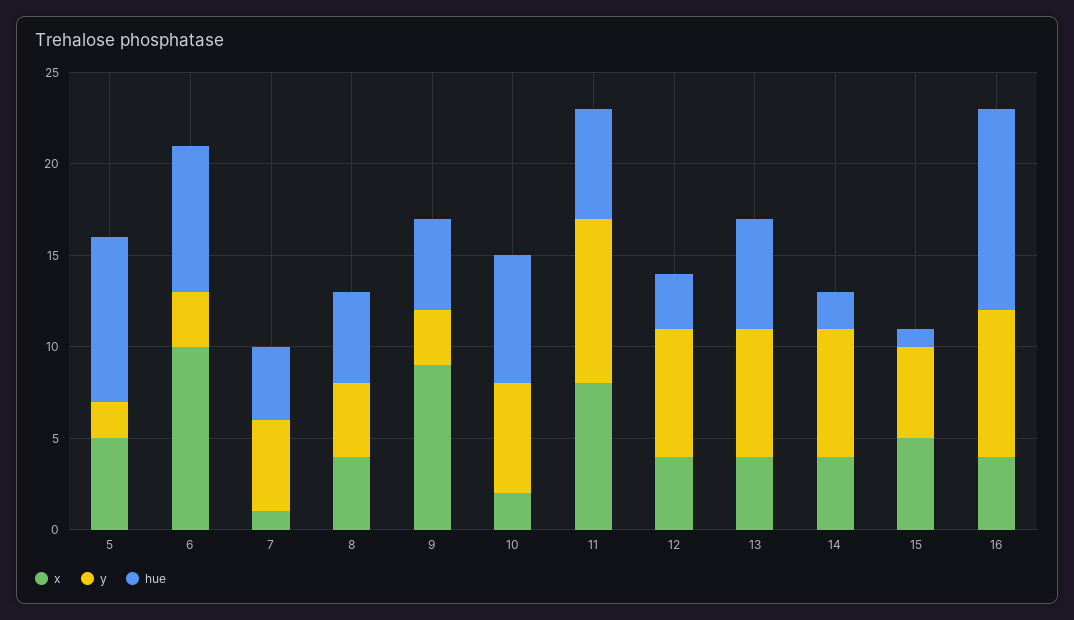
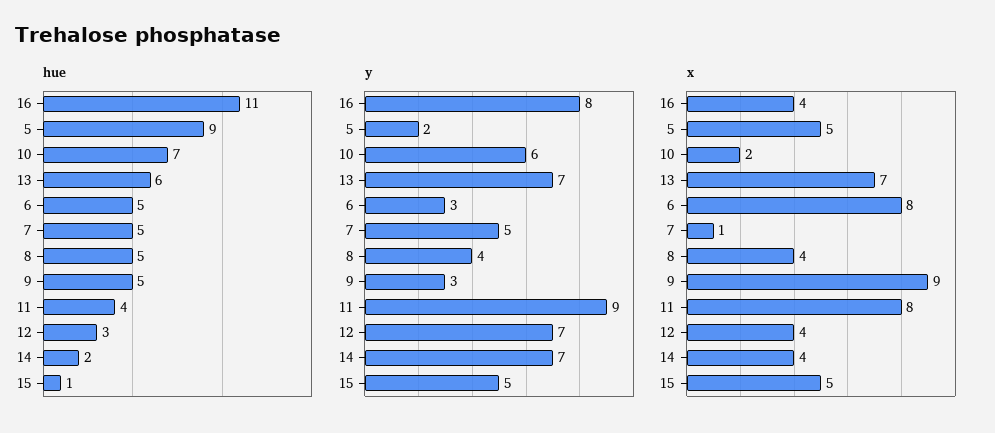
  {
    "x": {
      "5": 5,
-     "6": 10,
+     "6": 8,
      "7": 1,
      "8": 4,
      "9": 9,
      "10": 2,
      "11": 8,
      "12": 4,
-     "13": 4,
+     "13": 7,
      "14": 4,
      "15": 5,
      "16": 4
    },
    "y": {
      "5": 2,
      "6": 3,
      "7": 5,
      "8": 4,
      "9": 3,
      "10": 6,
      "11": 9,
      "12": 7,
      "13": 7,
      "14": 7,
      "15": 5,
      "16": 8
    },
    "hue": {
      "5": 9,
-     "6": 8,
+     "6": 5,
-     "7": 4,
+     "7": 5,
      "8": 5,
      "9": 5,
      "10": 7,
-     "11": 6,
+     "11": 4,
      "12": 3,
      "13": 6,
      "14": 2,
      "15": 1,
      "16": 11
    }
  }

